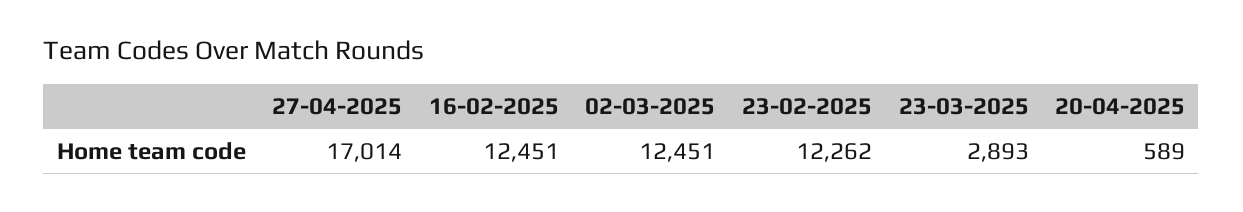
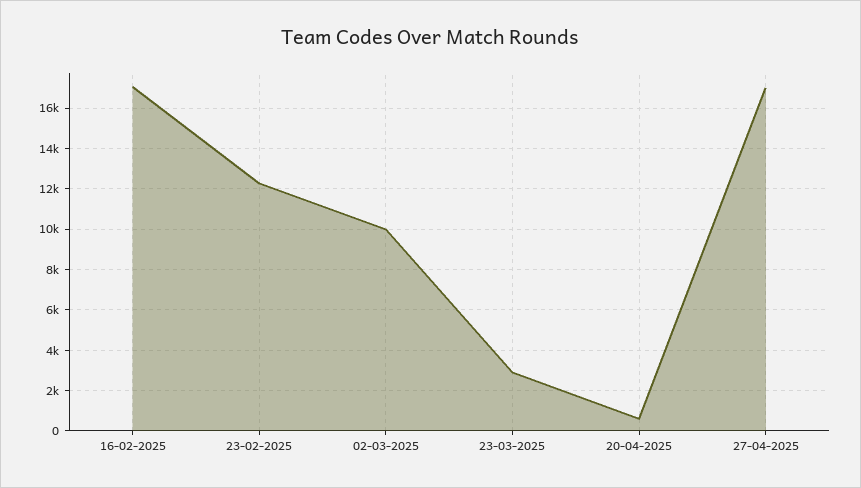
  {
    "27-04-2025": 17014,
-   "16-02-2025": 12451,
+   "16-02-2025": 17000,
-   "02-03-2025": 12451,
+   "02-03-2025": 10000,
    "23-02-2025": 12262,
    "23-03-2025": 2893,
    "20-04-2025": 589
  }

